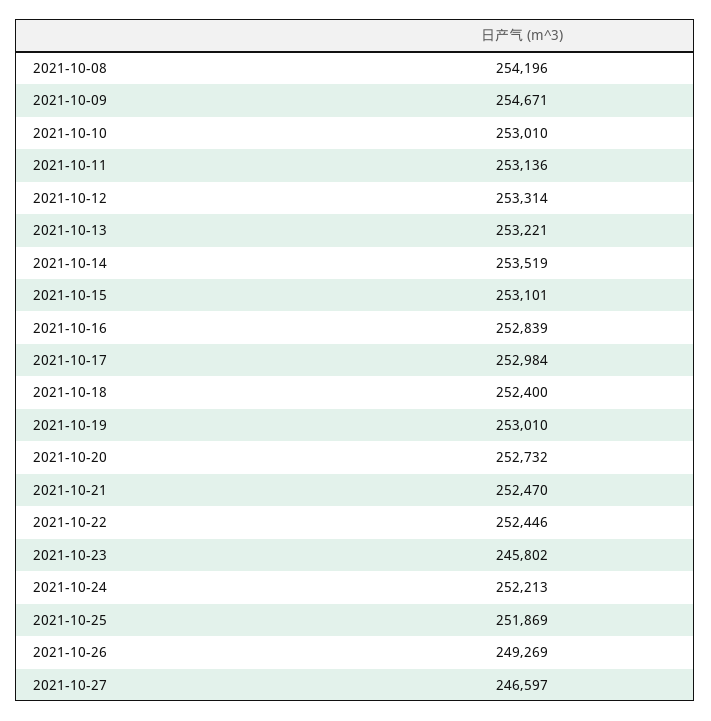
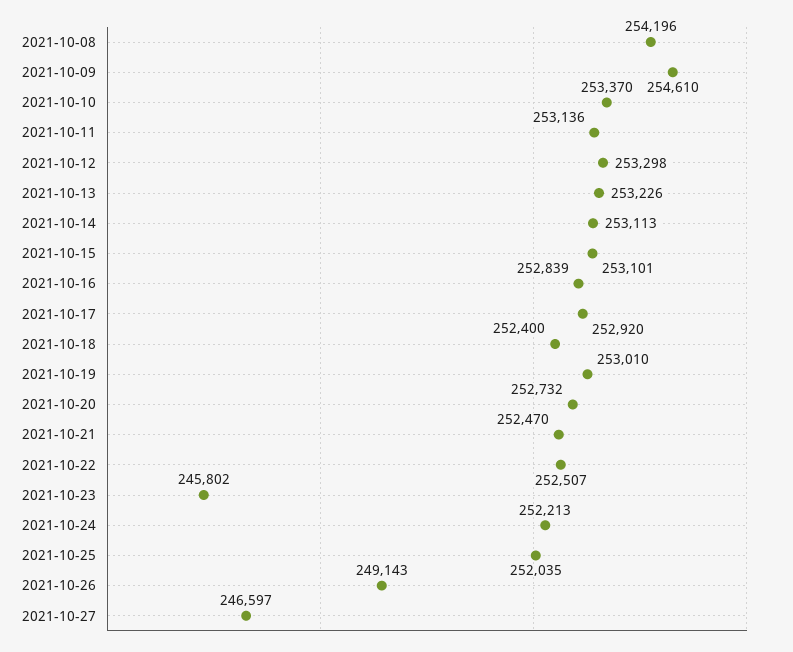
  {
    "2021-10-08": 254196,
-   "2021-10-09": 254671,
+   "2021-10-09": 254610,
-   "2021-10-10": 253010,
+   "2021-10-10": 253370,
    "2021-10-11": 253136,
-   "2021-10-12": 253314,
+   "2021-10-12": 253298,
-   "2021-10-13": 253221,
+   "2021-10-13": 253226,
-   "2021-10-14": 253519,
+   "2021-10-14": 253113,
    "2021-10-15": 253101,
    "2021-10-16": 252839,
-   "2021-10-17": 252984,
+   "2021-10-17": 252920,
    "2021-10-18": 252400,
    "2021-10-19": 253010,
    "2021-10-20": 252732,
    "2021-10-21": 252470,
-   "2021-10-22": 252446,
+   "2021-10-22": 252507,
    "2021-10-23": 245802,
    "2021-10-24": 252213,
-   "2021-10-25": 251869,
+   "2021-10-25": 252035,
-   "2021-10-26": 249269,
+   "2021-10-26": 249143,
    "2021-10-27": 246597
  }

